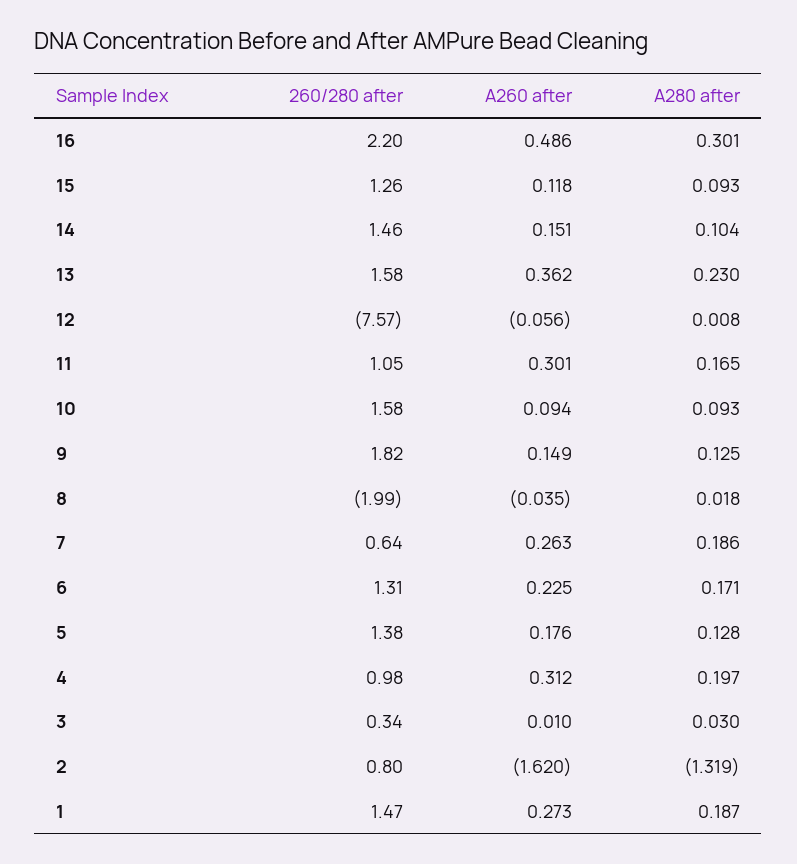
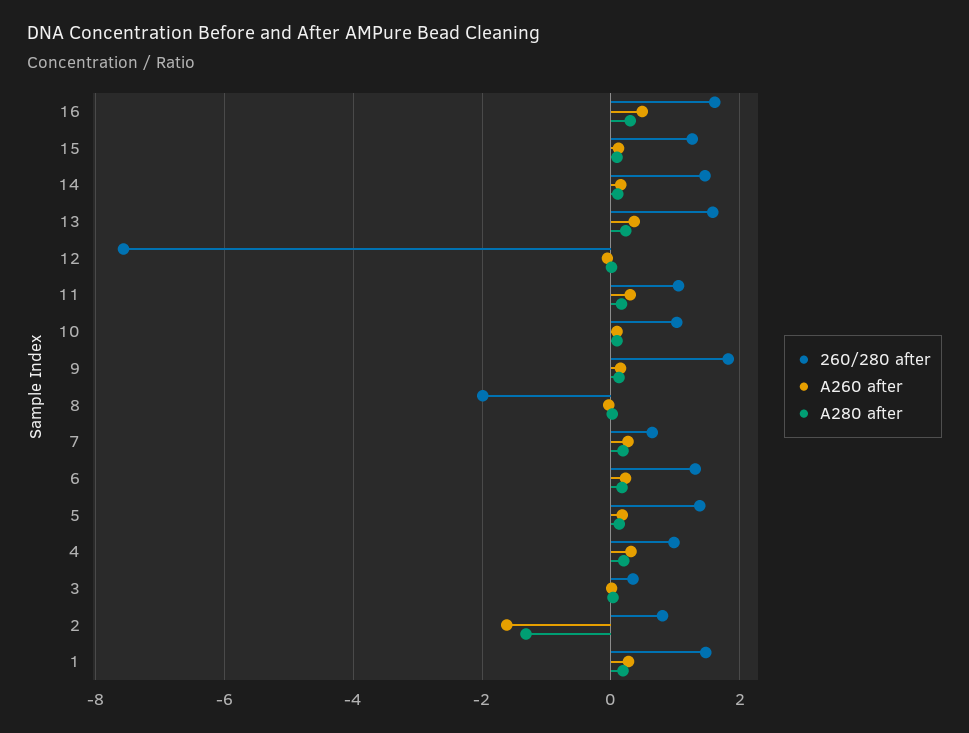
  {
    "260/280 after": {
-     "16": 2.2,
+     "16": 1.6,
      "15": 1.26,
      "14": 1.46,
      "13": 1.58,
      "12": -7.57,
      "11": 1.05,
-     "10": 1.58,
+     "10": 1,
      "9": 1.82,
      "8": -1.99,
      "7": 0.64,
      "6": 1.31,
      "5": 1.38,
      "4": 0.98,
      "3": 0.34,
      "2": 0.8,
      "1": 1.47
    },
    "A260 after": {
      "16": 0.486,
      "15": 0.118,
      "14": 0.151,
      "13": 0.362,
      "12": -0.056,
      "11": 0.301,
      "10": 0.094,
      "9": 0.149,
      "8": -0.035,
      "7": 0.263,
      "6": 0.225,
      "5": 0.176,
      "4": 0.312,
      "3": 0.01,
      "2": -1.62,
      "1": 0.273
    },
    "A280 after": {
      "16": 0.301,
      "15": 0.093,
      "14": 0.104,
      "13": 0.23,
      "12": 0.008,
      "11": 0.165,
      "10": 0.093,
      "9": 0.125,
      "8": 0.018,
      "7": 0.186,
      "6": 0.171,
      "5": 0.128,
      "4": 0.197,
      "3": 0.03,
      "2": -1.319,
      "1": 0.187
    }
  }

